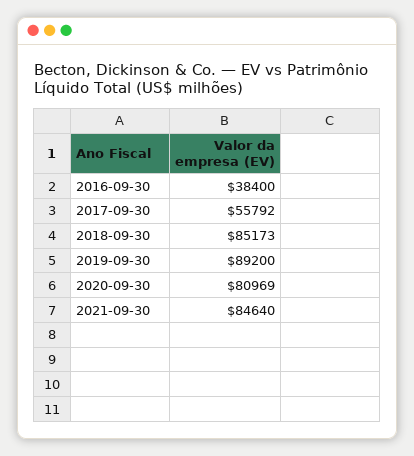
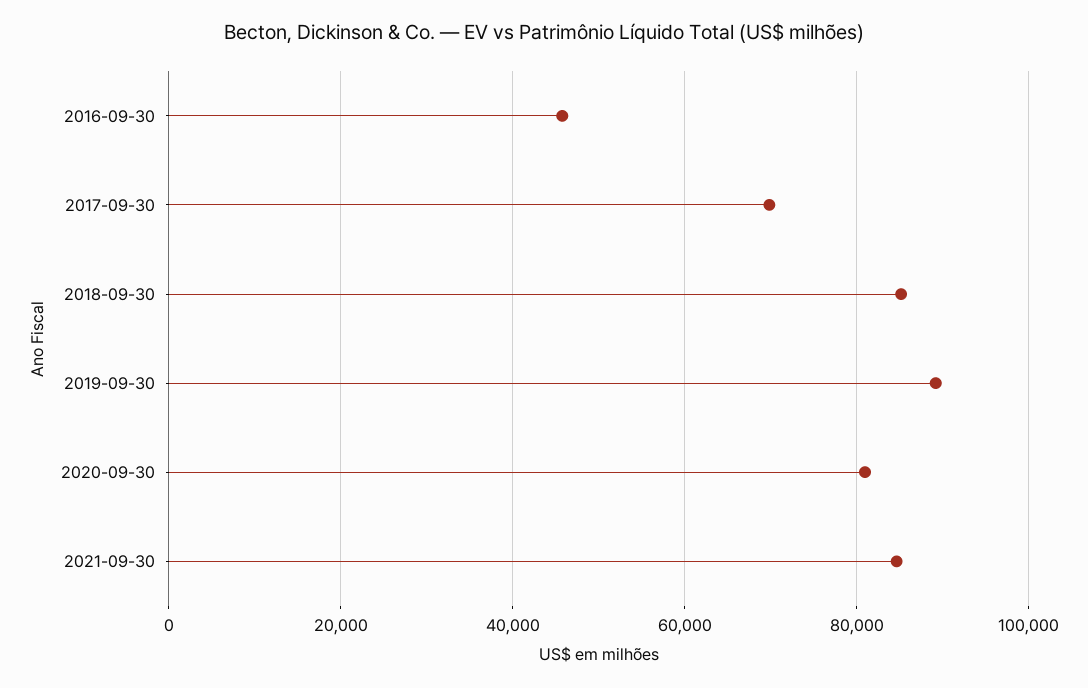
  {
-   "2016-09-30": 38400,
+   "2016-09-30": 46000,
-   "2017-09-30": 55792,
+   "2017-09-30": 70000,
    "2018-09-30": 85173,
    "2019-09-30": 89200,
    "2020-09-30": 80969,
    "2021-09-30": 84640
  }

